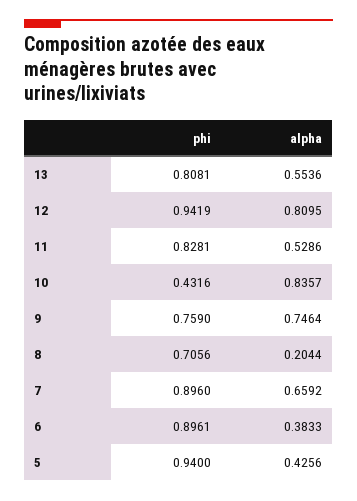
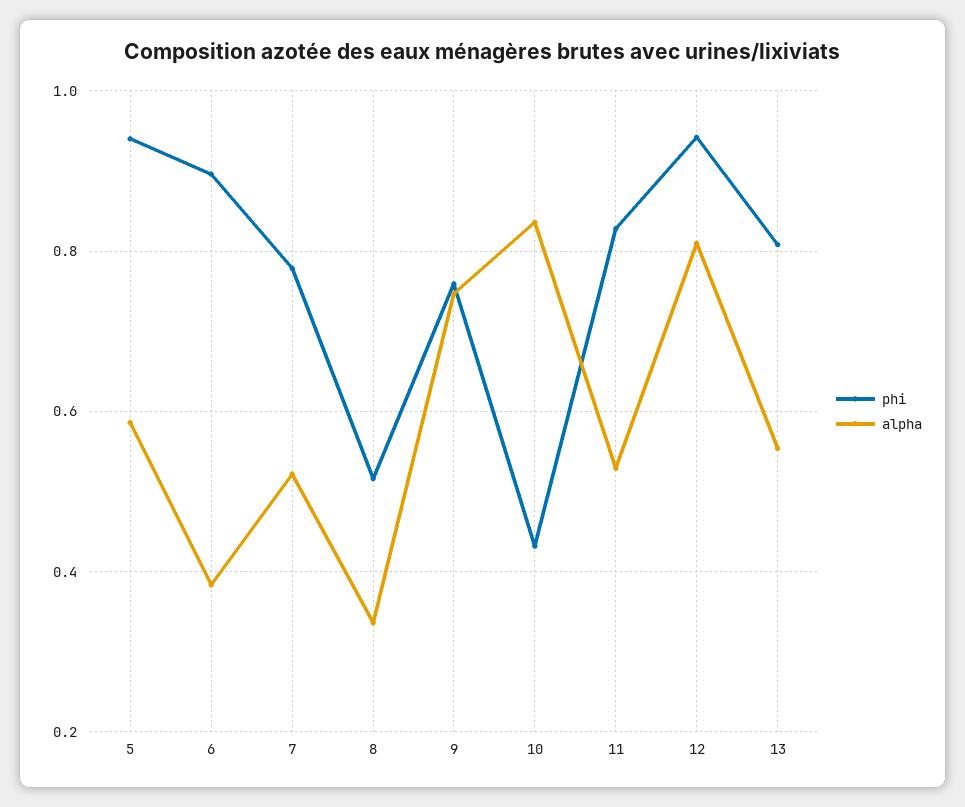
  {
    "phi": {
      "13": 0.8081,
      "12": 0.9419,
      "11": 0.8281,
      "10": 0.4316,
      "9": 0.759,
-     "8": 0.7056,
+     "8": 0.52,
-     "7": 0.896,
+     "7": 0.78,
      "6": 0.8961,
      "5": 0.94
    },
    "alpha": {
      "13": 0.5536,
      "12": 0.8095,
      "11": 0.5286,
      "10": 0.8357,
      "9": 0.7464,
-     "8": 0.2044,
+     "8": 0.34,
-     "7": 0.6592,
+     "7": 0.52,
      "6": 0.3833,
-     "5": 0.4256
+     "5": 0.58
    }
  }

